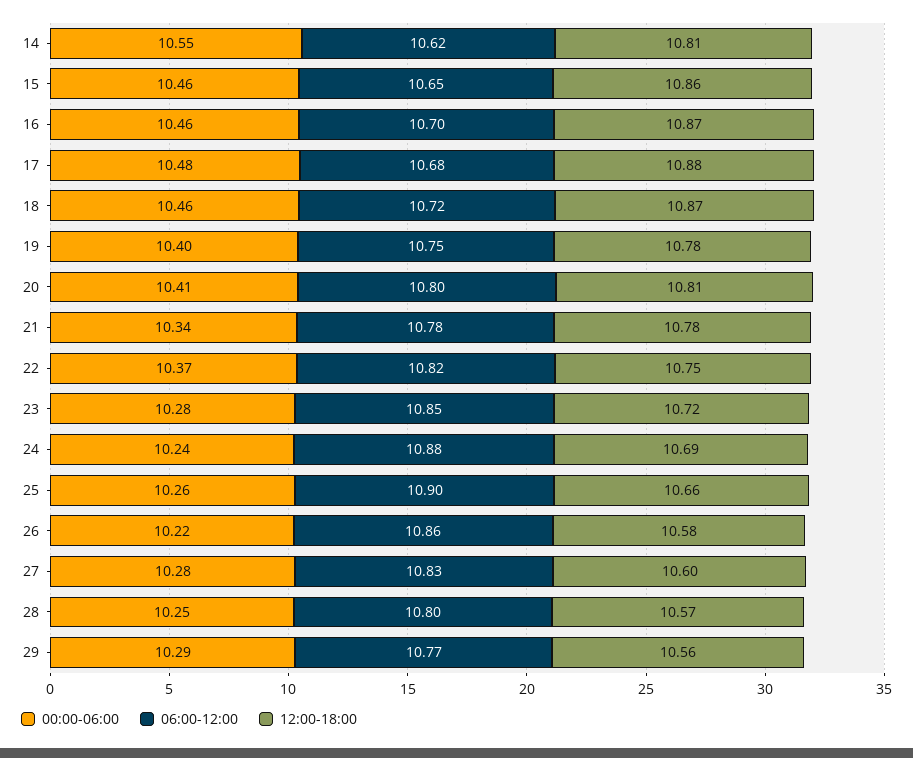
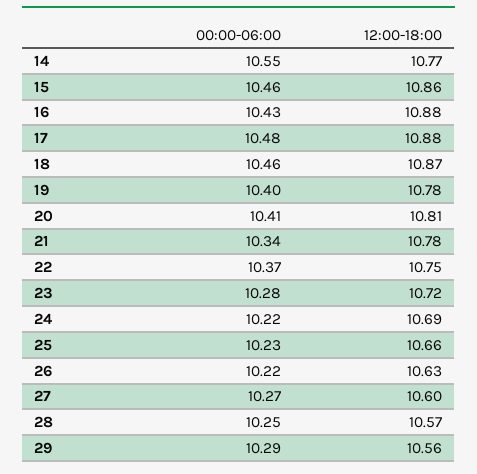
  {
    "00:00-06:00": {
      "14": 10.55,
      "15": 10.46,
-     "16": 10.46,
+     "16": 10.43,
      "17": 10.48,
      "18": 10.46,
      "19": 10.4,
      "20": 10.41,
      "21": 10.34,
      "22": 10.37,
      "23": 10.28,
-     "24": 10.24,
+     "24": 10.22,
-     "25": 10.26,
+     "25": 10.23,
      "26": 10.22,
-     "27": 10.28,
+     "27": 10.27,
      "28": 10.25,
      "29": 10.29
    },
-   "06:00-12:00": {
-     "14": 10.62,
-     "15": 10.65,
-     "16": 10.7,
-     "17": 10.68,
-     "18": 10.72,
-     "19": 10.75,
-     "20": 10.8,
-     "21": 10.78,
-     "22": 10.82,
-     "23": 10.85,
-     "24": 10.88,
-     "25": 10.9,
-     "26": 10.86,
-     "27": 10.83,
-     "28": 10.8,
-     "29": 10.77
-   },
    "12:00-18:00": {
-     "14": 10.81,
+     "14": 10.77,
      "15": 10.86,
-     "16": 10.87,
+     "16": 10.88,
      "17": 10.88,
      "18": 10.87,
      "19": 10.78,
      "20": 10.81,
      "21": 10.78,
      "22": 10.75,
      "23": 10.72,
      "24": 10.69,
      "25": 10.66,
-     "26": 10.58,
+     "26": 10.63,
      "27": 10.6,
      "28": 10.57,
      "29": 10.56
    }
  }

